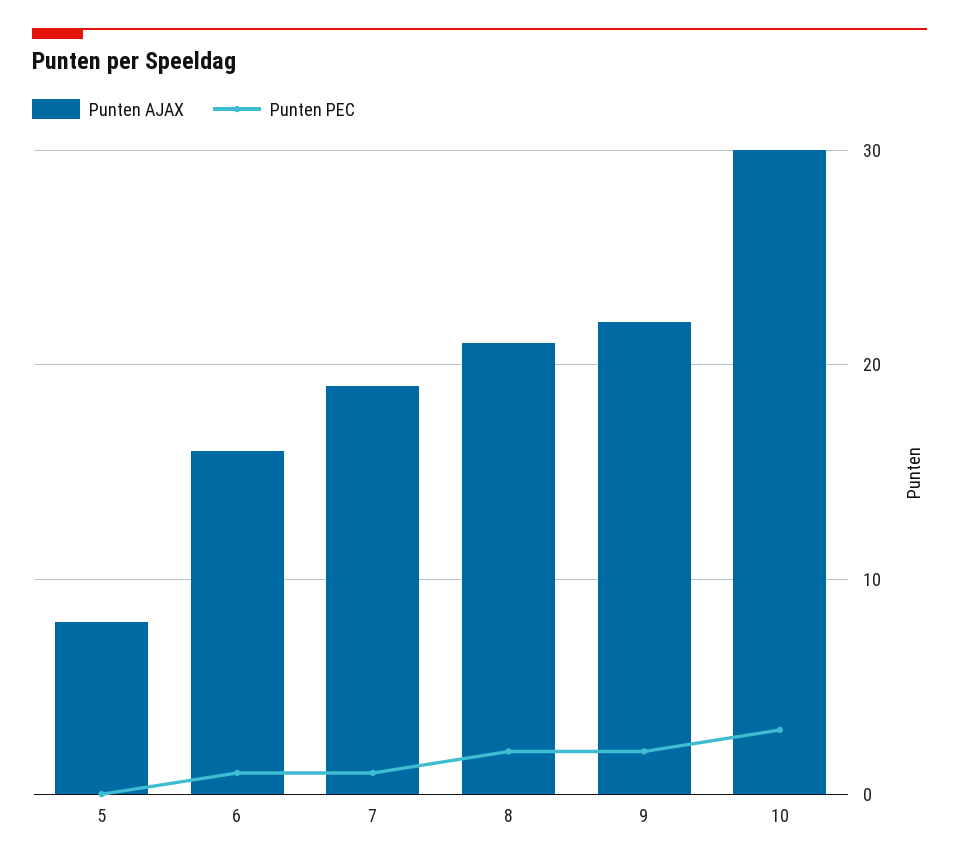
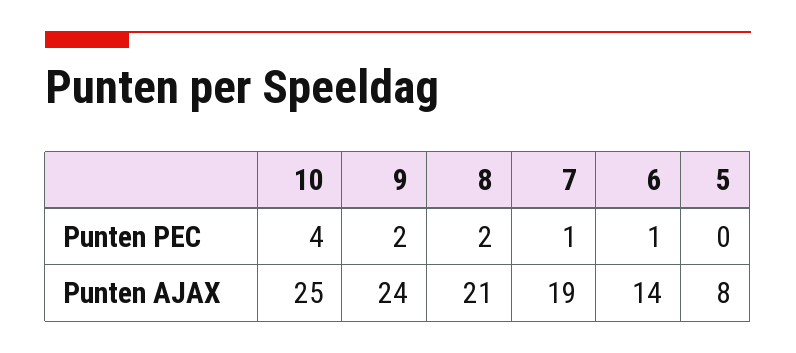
  {
    "Punten AJAX": {
      "5": 8,
-     "6": 16,
+     "6": 14,
      "7": 19,
      "8": 21,
-     "9": 22,
+     "9": 24,
-     "10": 30
+     "10": 25
    },
    "Punten PEC": {
      "5": 0,
      "6": 1,
      "7": 1,
      "8": 2,
      "9": 2,
-     "10": 3
+     "10": 4
    }
  }

